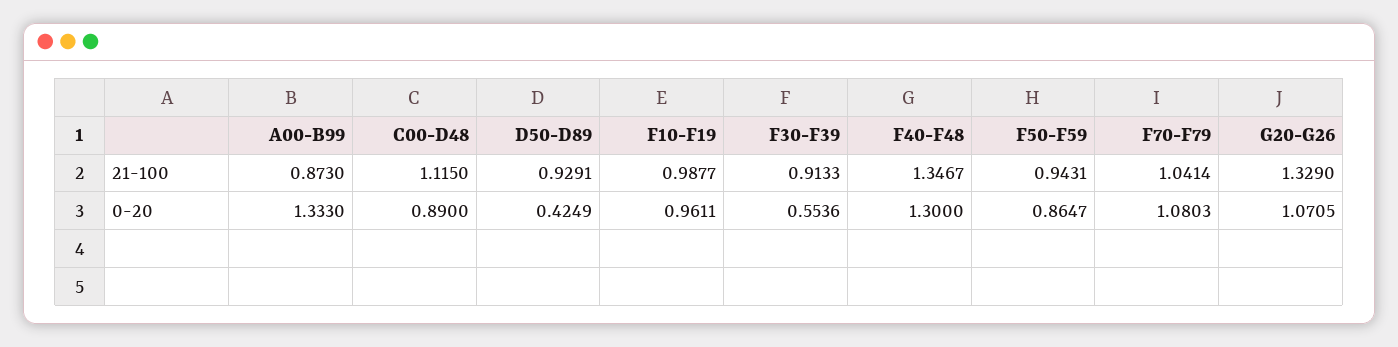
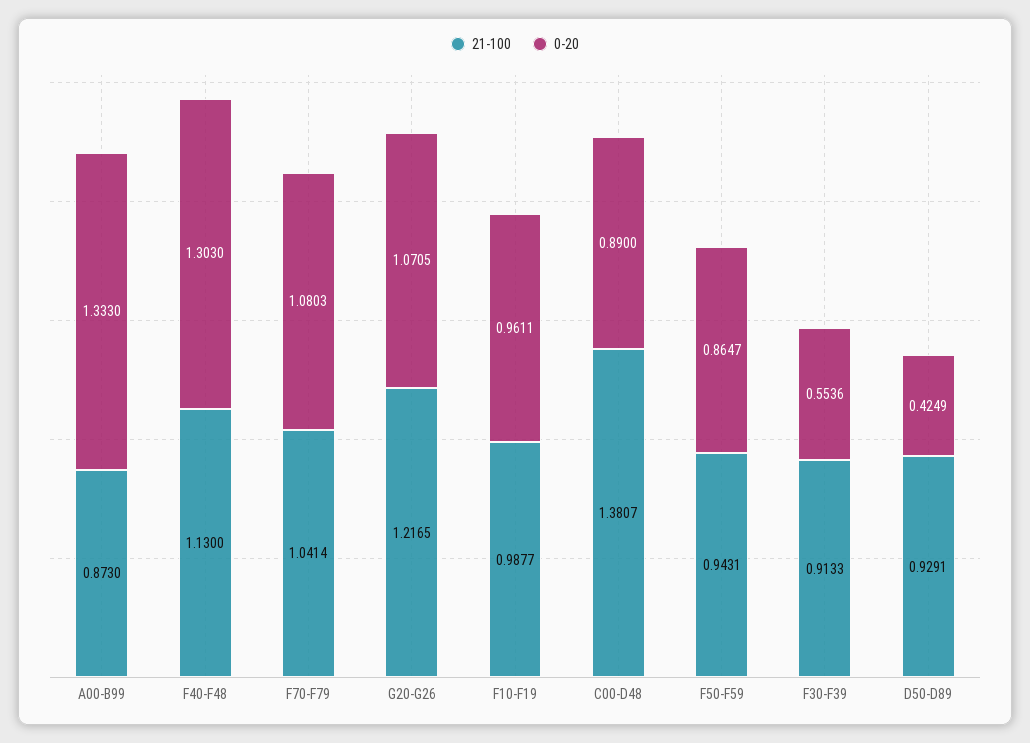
  {
    "21-100": {
      "A00-B99": 0.873,
-     "C00-D48": 1.115,
+     "C00-D48": 1.3807,
      "D50-D89": 0.9291,
      "F10-F19": 0.9877,
      "F30-F39": 0.9133,
-     "F40-F48": 1.3467,
+     "F40-F48": 1.13,
      "F50-F59": 0.9431,
      "F70-F79": 1.0414,
-     "G20-G26": 1.329
+     "G20-G26": 1.2165
    },
    "0-20": {
      "A00-B99": 1.333,
      "C00-D48": 0.89,
      "D50-D89": 0.4249,
      "F10-F19": 0.9611,
      "F30-F39": 0.5536,
-     "F40-F48": 1.3,
+     "F40-F48": 1.303,
      "F50-F59": 0.8647,
      "F70-F79": 1.0803,
      "G20-G26": 1.0705
    }
  }

